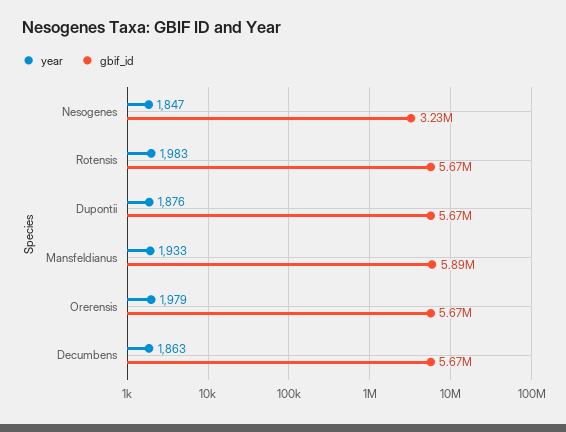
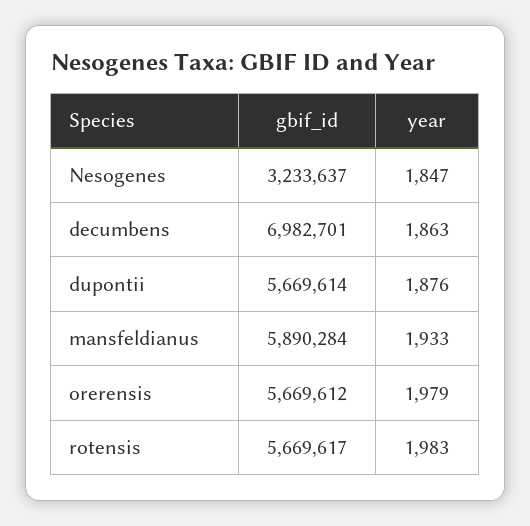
  {
    "year": {
      "Nesogenes": 1847,
      "Rotensis": 1983,
      "Dupontii": 1876,
      "Mansfeldianus": 1933,
      "Orerensis": 1979,
      "Decumbens": 1863
    },
    "gbif_id": {
      "Nesogenes": 3233637,
      "Rotensis": 5669617,
      "Dupontii": 5669614,
      "Mansfeldianus": 5890284,
      "Orerensis": 5669612,
-     "Decumbens": 5670000
+     "Decumbens": 6982701
    }
  }

